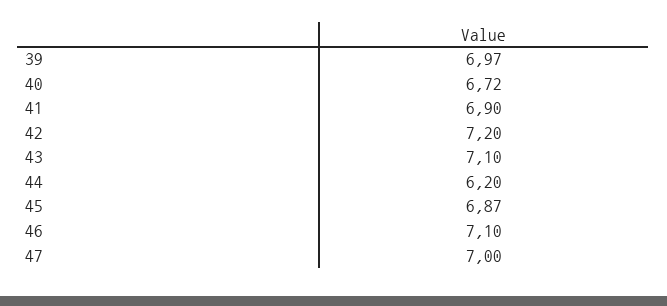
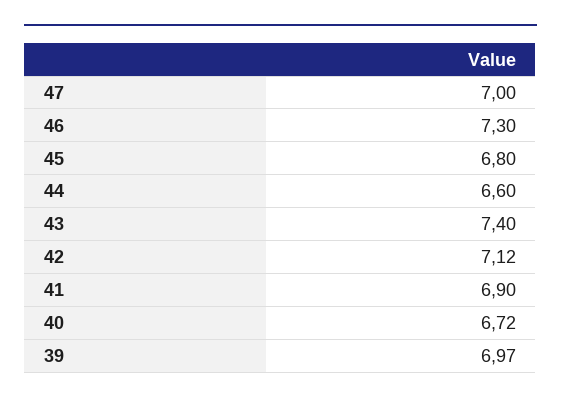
  {
    "39": 6.97,
    "40": 6.72,
    "41": 6.9,
-   "42": 7.2,
+   "42": 7.12,
-   "43": 7.1,
+   "43": 7.4,
-   "44": 6.2,
+   "44": 6.6,
-   "45": 6.87,
+   "45": 6.8,
-   "46": 7.1,
+   "46": 7.3,
    "47": 7
  }

